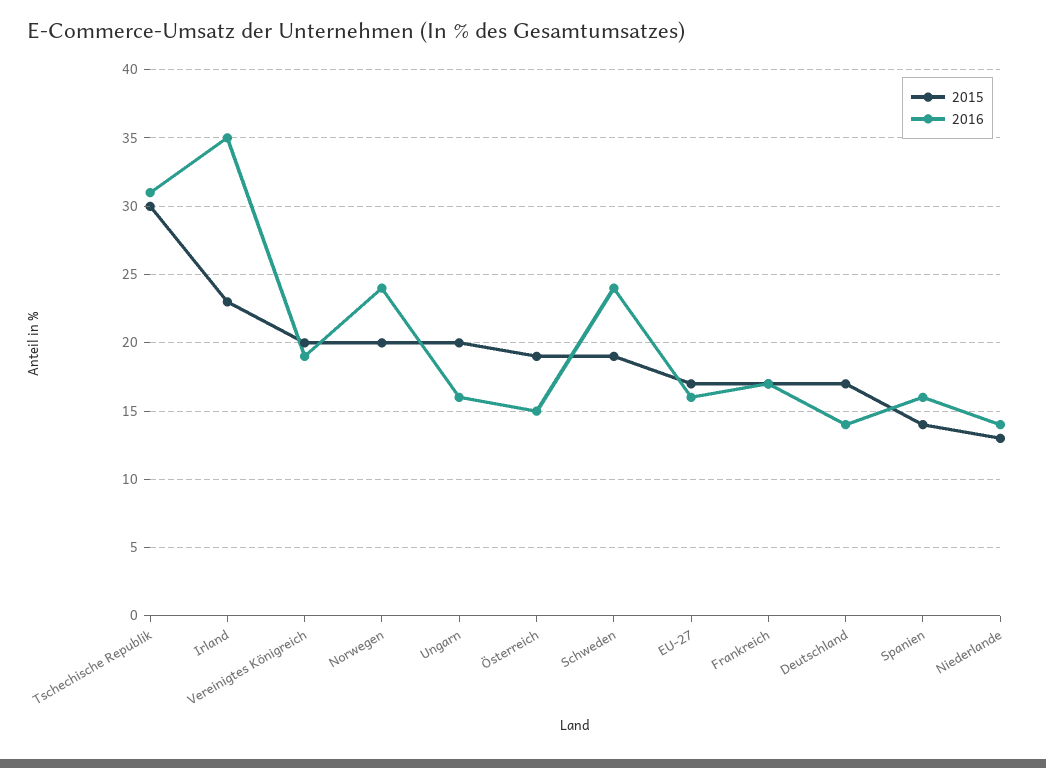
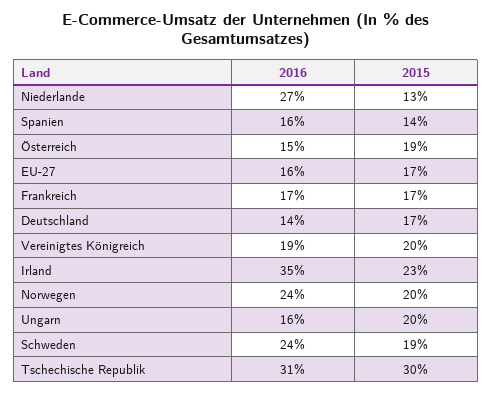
  {
    "2015": {
      "Tschechische Republik": 30,
      "Irland": 23,
      "Vereinigtes Königreich": 20,
      "Norwegen": 20,
      "Ungarn": 20,
      "Österreich": 19,
      "Schweden": 19,
      "EU-27": 17,
      "Frankreich": 17,
      "Deutschland": 17,
      "Spanien": 14,
      "Niederlande": 13
    },
    "2016": {
      "Tschechische Republik": 31,
      "Irland": 35,
      "Vereinigtes Königreich": 19,
      "Norwegen": 24,
      "Ungarn": 16,
      "Österreich": 15,
      "Schweden": 24,
      "EU-27": 16,
      "Frankreich": 17,
      "Deutschland": 14,
      "Spanien": 16,
-     "Niederlande": 14
+     "Niederlande": 27
    }
  }

